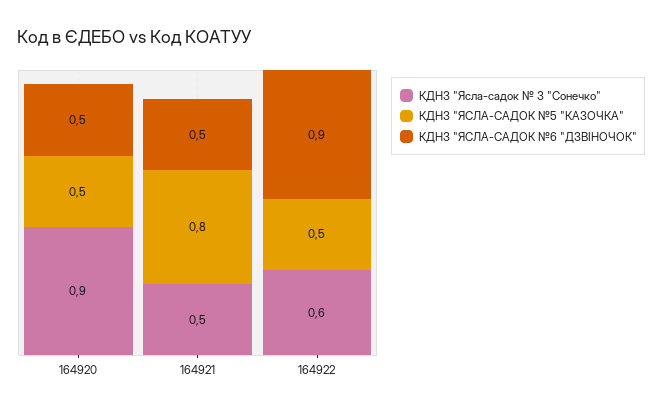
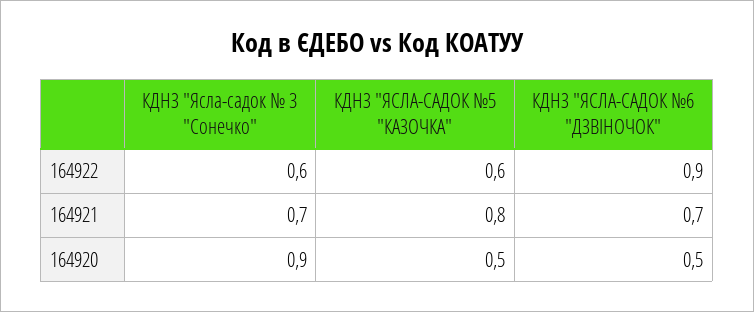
  {
    "КДНЗ \"Ясла-садок № 3 \"Сонечко\"": {
      "164920": 0.9,
-     "164921": 0.5,
+     "164921": 0.7,
      "164922": 0.6
    },
    "КДНЗ \"ЯСЛА-САДОК №5 \"КАЗОЧКА\"": {
      "164920": 0.5,
      "164921": 0.8,
-     "164922": 0.5
+     "164922": 0.6
    },
    "КДНЗ \"ЯСЛА-САДОК №6 \"ДЗВІНОЧОК\"": {
      "164920": 0.5,
-     "164921": 0.5,
+     "164921": 0.7,
      "164922": 0.9
    }
  }

